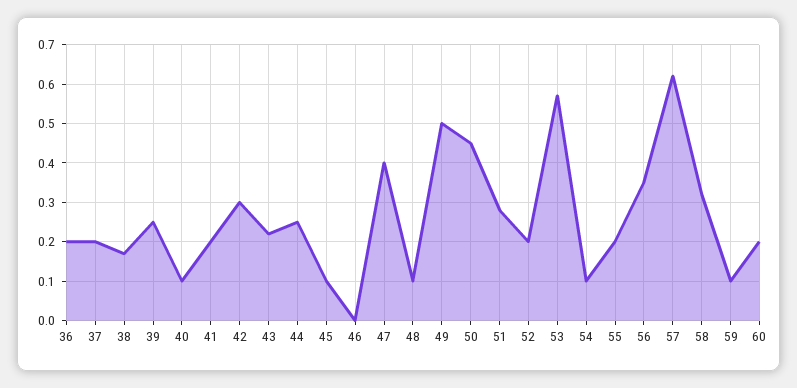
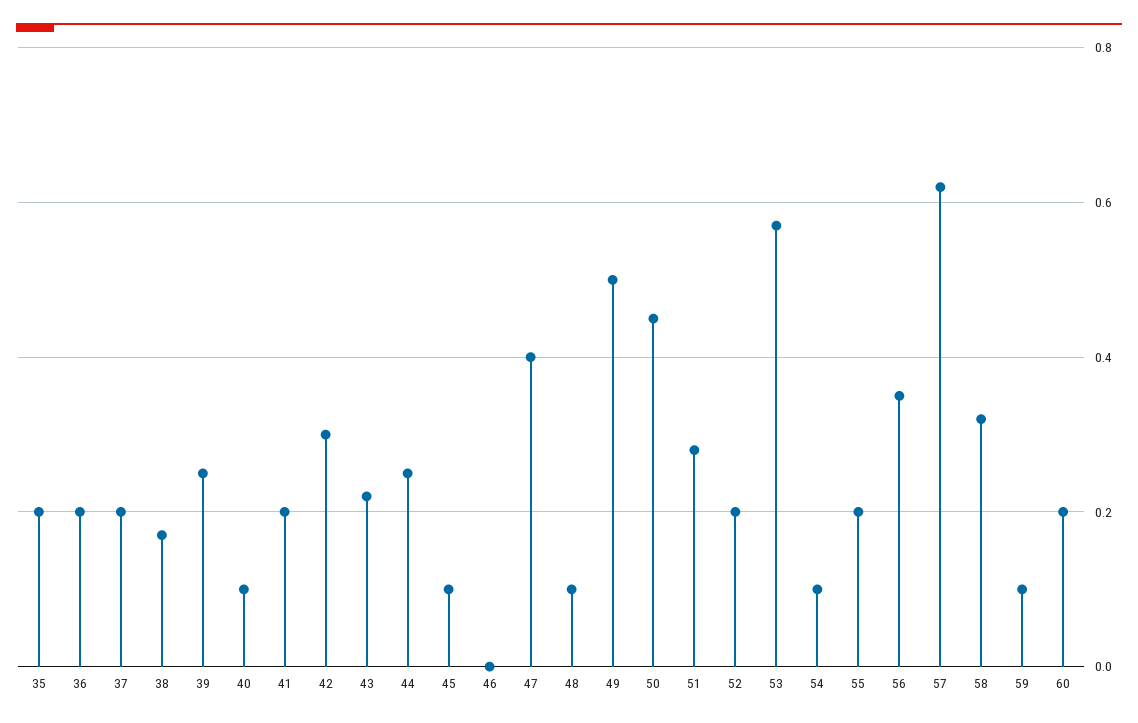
  {
    "36": 0.2,
    "37": 0.2,
    "38": 0.15,
    "39": 0.25,
    "40": 0.1,
    "41": 0.2,
    "42": 0.3,
    "43": 0.2,
    "44": 0.25,
    "45": 0.1,
    "46": 0,
    "47": 0.4,
    "48": 0.1,
    "49": 0.5,
    "50": 0.45,
    "51": 0.3,
    "52": 0.2,
    "53": 0.55,
    "54": 0.1,
    "55": 0.2,
    "56": 0.35,
    "57": 0.6,
    "58": 0.3,
    "59": 0.1,
-   "60": 0.2
+   "60": 0.2,
+   "35": 0.2
  }

